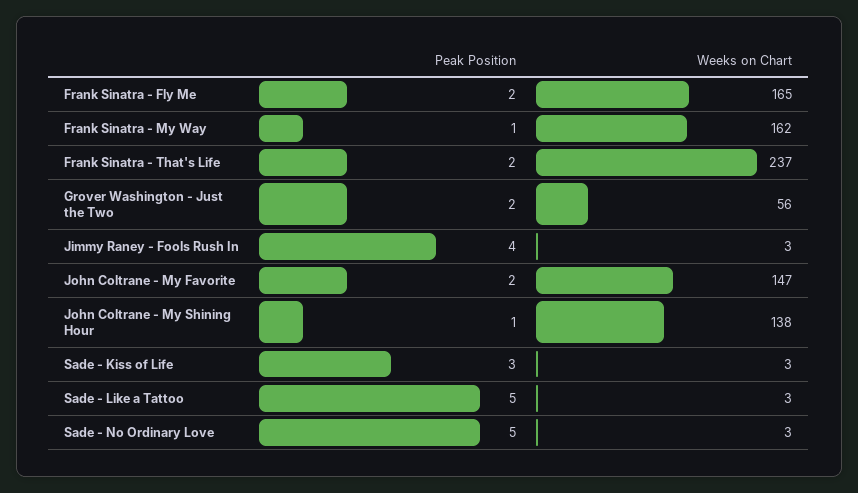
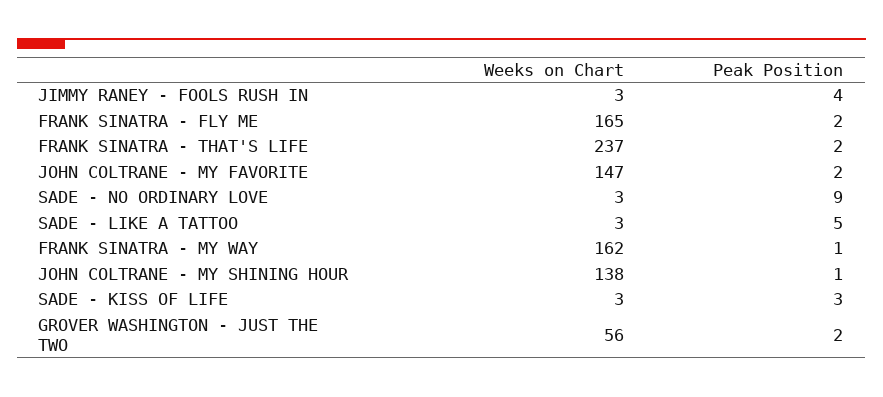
  {
    "Peak Position": {
      "Frank Sinatra - Fly Me": 2,
      "Frank Sinatra - My Way": 1,
      "Frank Sinatra - That's Life": 2,
      "Grover Washington - Just the Two": 2,
      "Jimmy Raney - Fools Rush In": 4,
      "John Coltrane - My Favorite": 2,
      "John Coltrane - My Shining Hour": 1,
      "Sade - Kiss of Life": 3,
      "Sade - Like a Tattoo": 5,
-     "Sade - No Ordinary Love": 5
+     "Sade - No Ordinary Love": 9
    },
    "Weeks on Chart": {
      "Frank Sinatra - Fly Me": 165,
      "Frank Sinatra - My Way": 162,
      "Frank Sinatra - That's Life": 237,
      "Grover Washington - Just the Two": 56,
      "Jimmy Raney - Fools Rush In": 3,
      "John Coltrane - My Favorite": 147,
      "John Coltrane - My Shining Hour": 138,
      "Sade - Kiss of Life": 3,
      "Sade - Like a Tattoo": 3,
      "Sade - No Ordinary Love": 3
    }
  }

